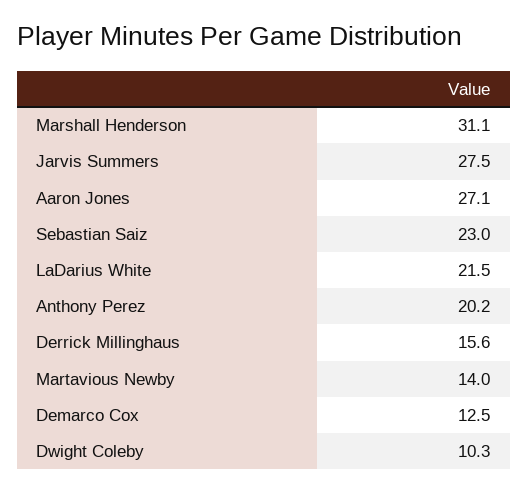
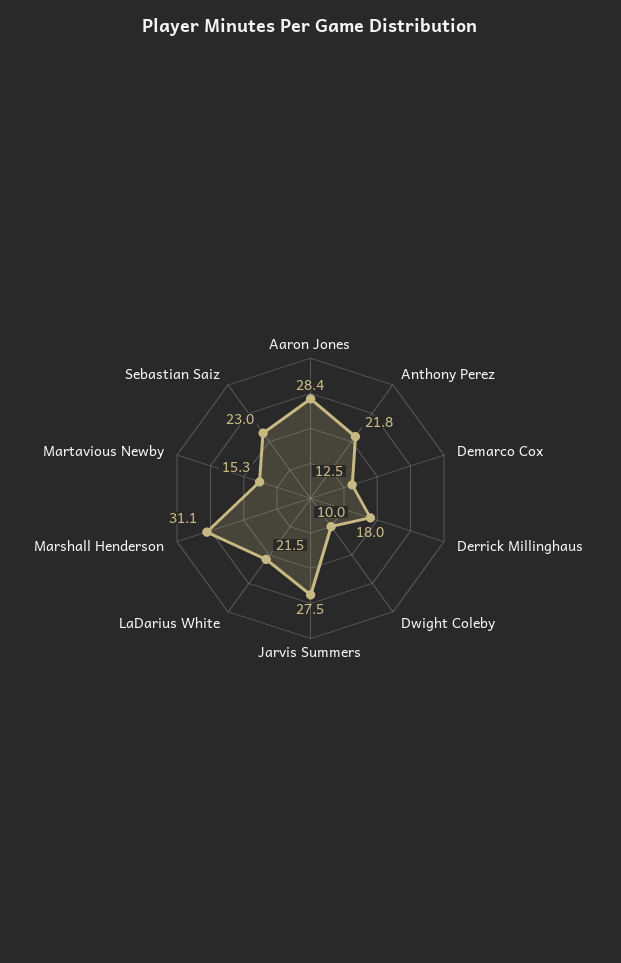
  {
    "Marshall Henderson": 31.1,
    "Jarvis Summers": 27.5,
-   "Aaron Jones": 27.1,
+   "Aaron Jones": 28.4,
    "Sebastian Saiz": 23,
    "LaDarius White": 21.5,
-   "Anthony Perez": 20.2,
+   "Anthony Perez": 21.8,
-   "Derrick Millinghaus": 15.6,
+   "Derrick Millinghaus": 18,
-   "Martavious Newby": 14,
+   "Martavious Newby": 15.3,
    "Demarco Cox": 12.5,
-   "Dwight Coleby": 10.3
+   "Dwight Coleby": 10
  }

